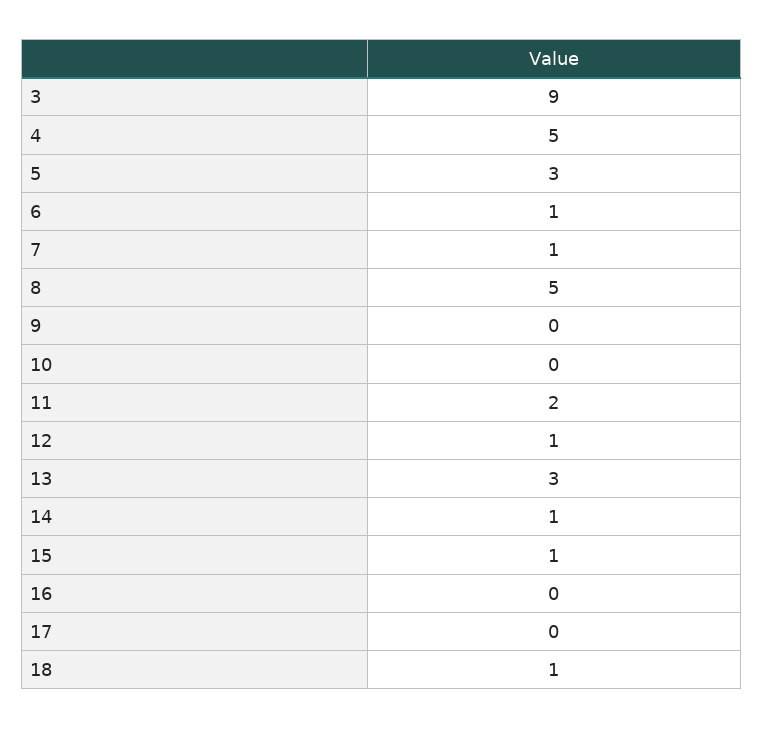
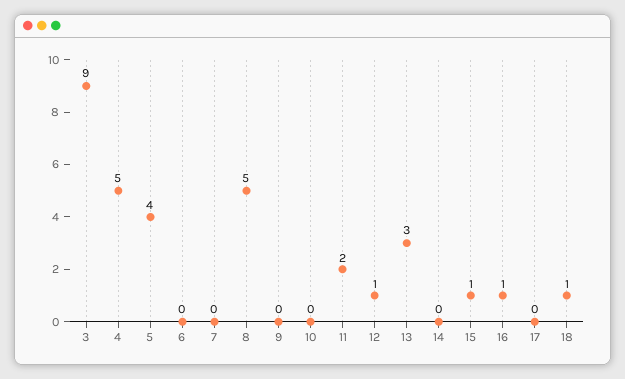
  {
    "3": 9,
    "4": 5,
-   "5": 3,
+   "5": 4,
-   "6": 1,
+   "6": 0,
-   "7": 1,
+   "7": 0,
    "8": 5,
    "9": 0,
    "10": 0,
    "11": 2,
    "12": 1,
    "13": 3,
-   "14": 1,
+   "14": 0,
    "15": 1,
-   "16": 0,
+   "16": 1,
    "17": 0,
    "18": 1
  }

